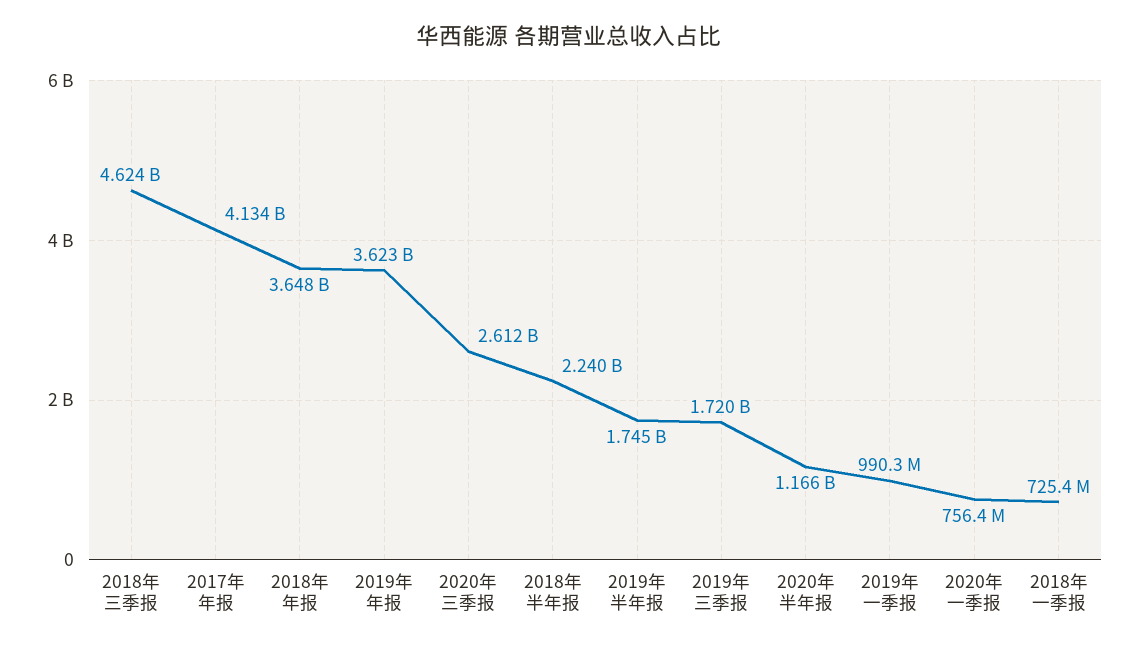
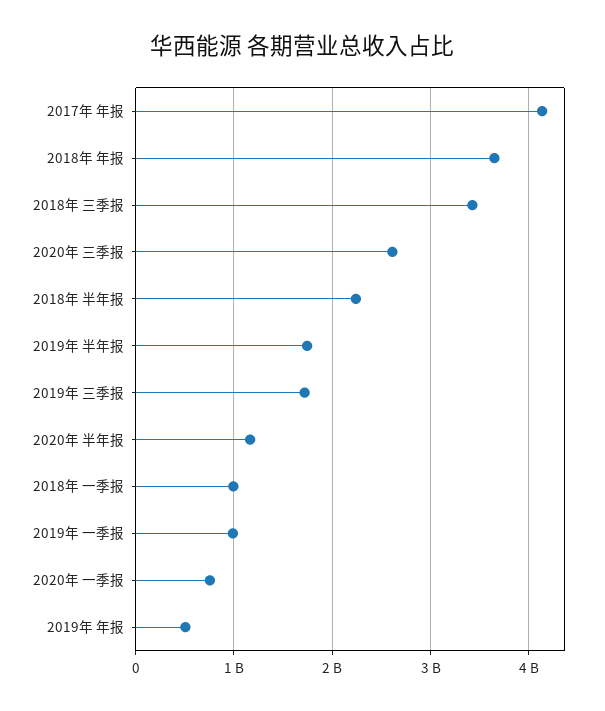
  {
-   "2018年 三季报": 4624000000,
+   "2018年 三季报": 3400000000,
    "2017年 年报": 4134000000,
    "2018年 年报": 3648000000,
-   "2019年 年报": 3623000000,
+   "2019年 年报": 500000000,
    "2020年 三季报": 2612000000,
    "2018年 半年报": 2240000000,
    "2019年 半年报": 1745000000,
    "2019年 三季报": 1720000000,
    "2020年 半年报": 1166000000,
    "2019年 一季报": 990300000,
    "2020年 一季报": 756400000,
-   "2018年 一季报": 725400000
+   "2018年 一季报": 1000000000
  }

